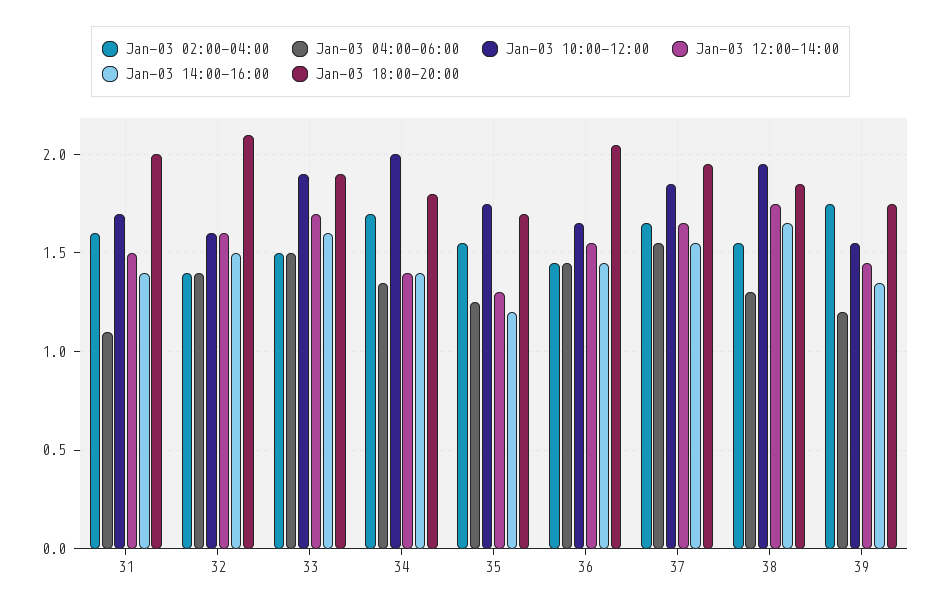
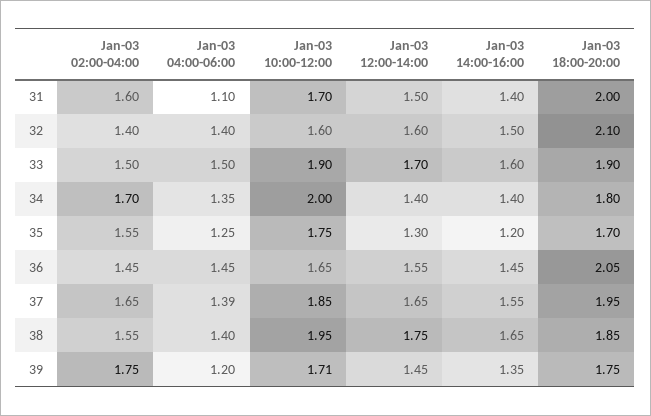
  {
    "Jan-03 02:00-04:00": {
      "31": 1.6,
      "32": 1.4,
      "33": 1.5,
      "34": 1.7,
      "35": 1.55,
      "36": 1.45,
      "37": 1.65,
      "38": 1.55,
      "39": 1.75
    },
    "Jan-03 04:00-06:00": {
      "31": 1.1,
      "32": 1.4,
      "33": 1.5,
      "34": 1.35,
      "35": 1.25,
      "36": 1.45,
-     "37": 1.55,
+     "37": 1.39,
-     "38": 1.3,
+     "38": 1.4,
      "39": 1.2
    },
    "Jan-03 10:00-12:00": {
      "31": 1.7,
      "32": 1.6,
      "33": 1.9,
      "34": 2,
      "35": 1.75,
      "36": 1.65,
      "37": 1.85,
      "38": 1.95,
-     "39": 1.55
+     "39": 1.71
    },
    "Jan-03 12:00-14:00": {
      "31": 1.5,
      "32": 1.6,
      "33": 1.7,
      "34": 1.4,
      "35": 1.3,
      "36": 1.55,
      "37": 1.65,
      "38": 1.75,
      "39": 1.45
    },
    "Jan-03 14:00-16:00": {
      "31": 1.4,
      "32": 1.5,
      "33": 1.6,
      "34": 1.4,
      "35": 1.2,
      "36": 1.45,
      "37": 1.55,
      "38": 1.65,
      "39": 1.35
    },
    "Jan-03 18:00-20:00": {
      "31": 2,
      "32": 2.1,
      "33": 1.9,
      "34": 1.8,
      "35": 1.7,
      "36": 2.05,
      "37": 1.95,
      "38": 1.85,
      "39": 1.75
    }
  }

